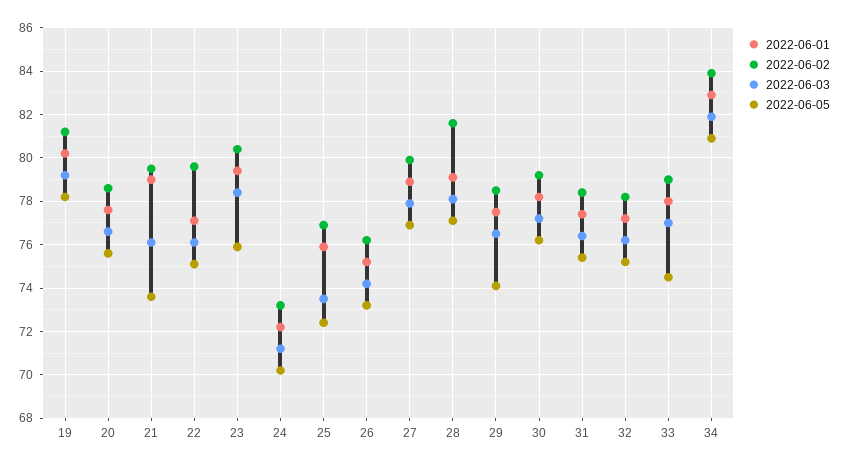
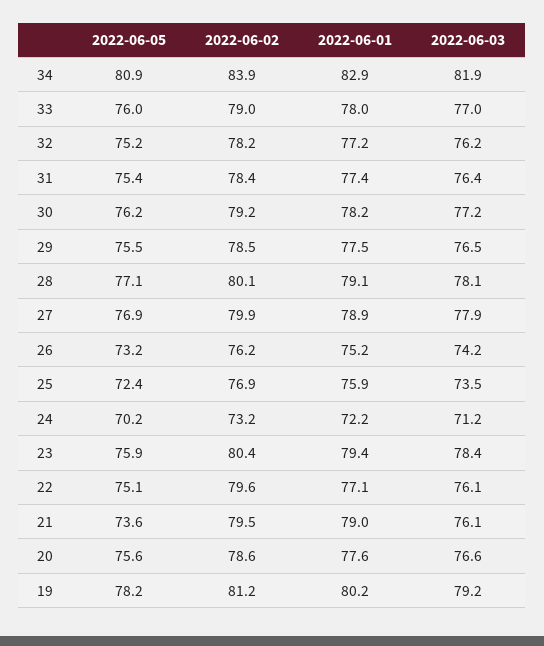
  {
    "2022-06-01": {
      "19": 80.2,
      "20": 77.6,
      "21": 79,
      "22": 77.1,
      "23": 79.4,
      "24": 72.2,
      "25": 75.9,
      "26": 75.2,
      "27": 78.9,
      "28": 79.1,
      "29": 77.5,
      "30": 78.2,
      "31": 77.4,
      "32": 77.2,
      "33": 78,
      "34": 82.9
    },
    "2022-06-02": {
      "19": 81.2,
      "20": 78.6,
      "21": 79.5,
      "22": 79.6,
      "23": 80.4,
      "24": 73.2,
      "25": 76.9,
      "26": 76.2,
      "27": 79.9,
-     "28": 81.5,
+     "28": 80.1,
      "29": 78.5,
      "30": 79.2,
      "31": 78.4,
      "32": 78.2,
      "33": 79,
      "34": 83.9
    },
    "2022-06-03": {
      "19": 79.2,
      "20": 76.6,
      "21": 76.1,
      "22": 76.1,
      "23": 78.4,
      "24": 71.2,
      "25": 73.5,
      "26": 74.2,
      "27": 77.9,
      "28": 78.1,
      "29": 76.5,
      "30": 77.2,
      "31": 76.4,
      "32": 76.2,
      "33": 77,
      "34": 81.9
    },
    "2022-06-05": {
      "19": 78.2,
      "20": 75.6,
      "21": 73.6,
      "22": 75.1,
      "23": 75.9,
      "24": 70.2,
      "25": 72.4,
      "26": 73.2,
      "27": 76.9,
      "28": 77.1,
-     "29": 74,
+     "29": 75.5,
      "30": 76.2,
      "31": 75.4,
      "32": 75.2,
-     "33": 74.5,
+     "33": 76,
      "34": 80.9
    }
  }

